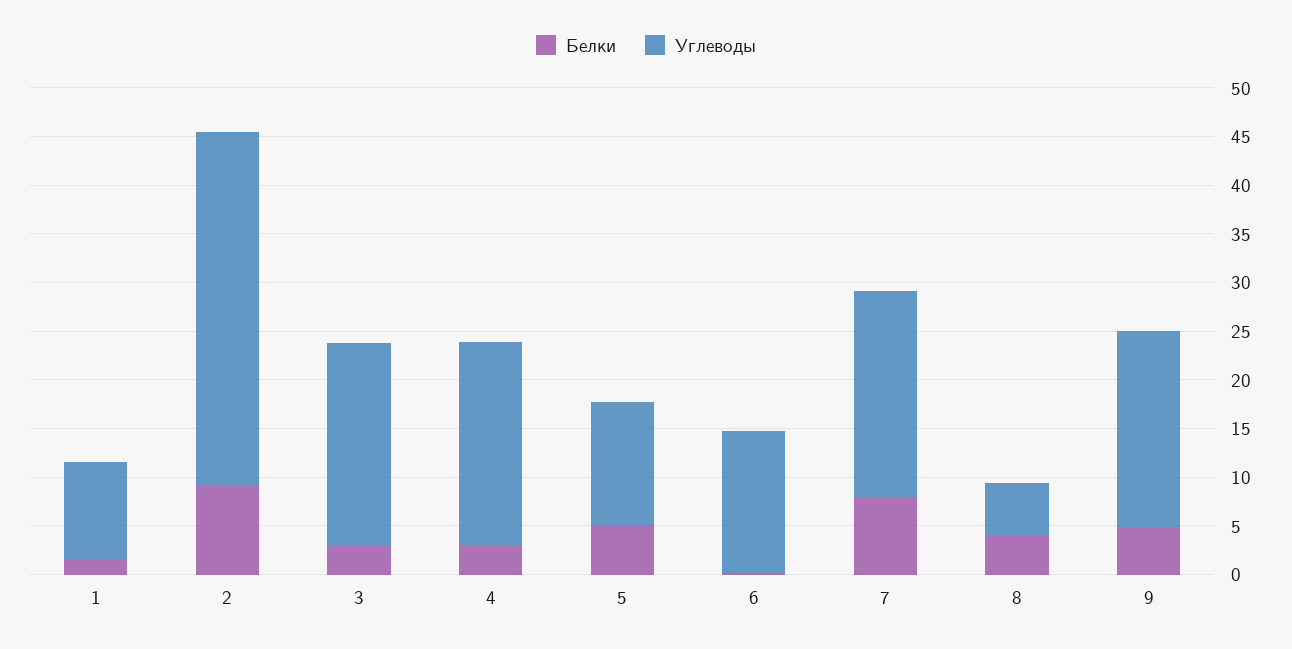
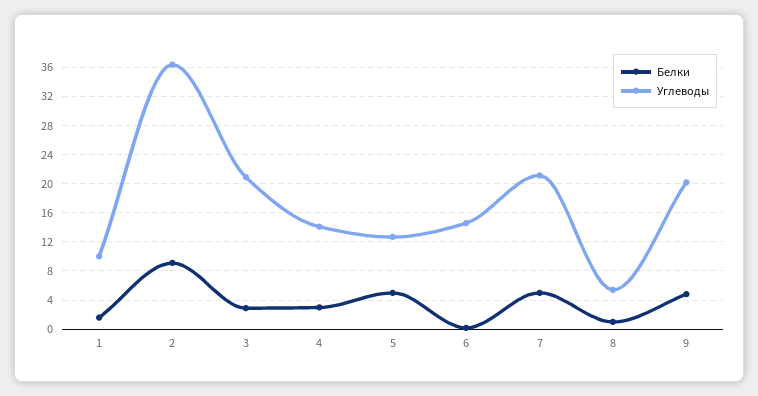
  {
    "Белки": {
      "1": 2,
      "2": 9,
      "3": 3,
      "4": 3,
      "5": 5,
      "6": 0,
-     "7": 8,
+     "7": 5,
-     "8": 4,
+     "8": 1,
      "9": 5
    },
    "Углеводы": {
      "1": 10,
      "2": 36,
      "3": 21,
-     "4": 21,
+     "4": 14,
      "5": 13,
      "6": 15,
      "7": 21,
      "8": 5,
      "9": 20
    }
  }

